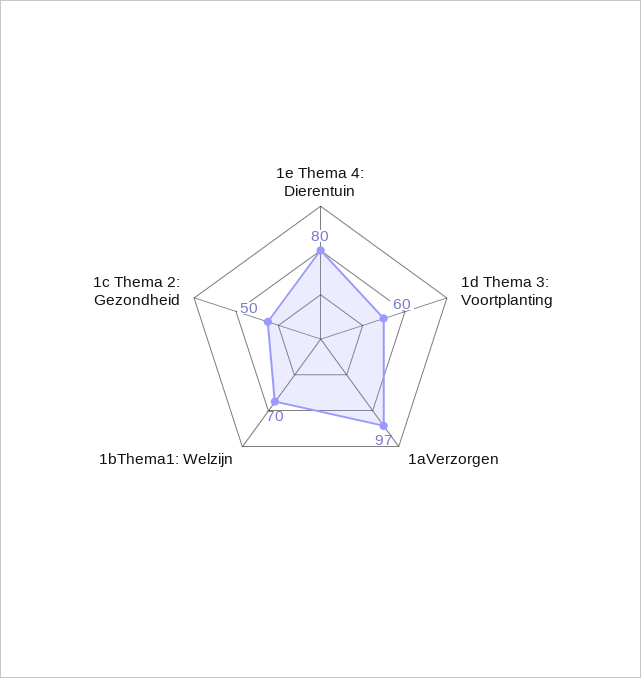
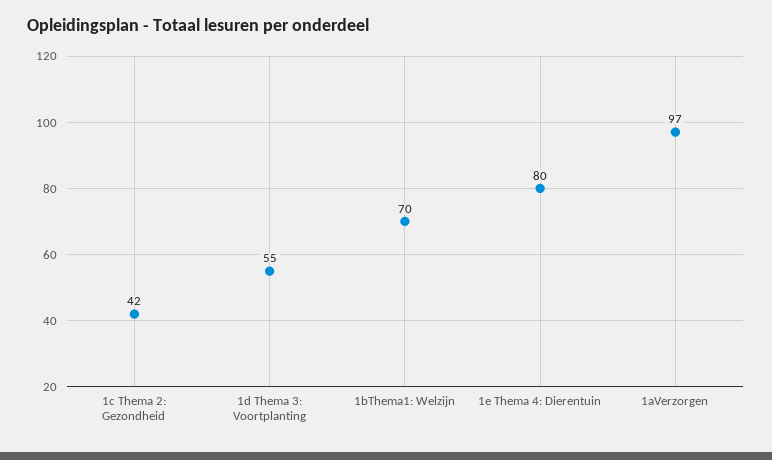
  {
    "1e Thema 4: Dierentuin": 80,
-   "1d Thema 3: Voortplanting": 60,
+   "1d Thema 3: Voortplanting": 55,
    "1aVerzorgen": 97,
    "1bThema1: Welzijn": 70,
-   "1c Thema 2: Gezondheid": 50
+   "1c Thema 2: Gezondheid": 42
  }

